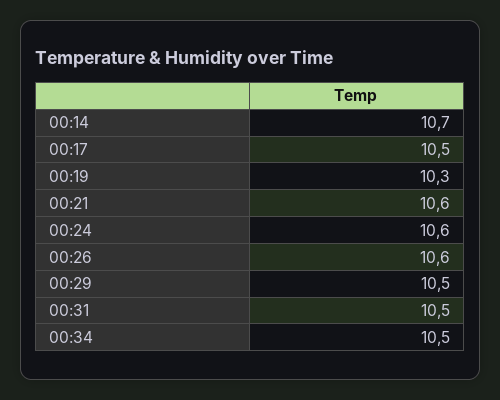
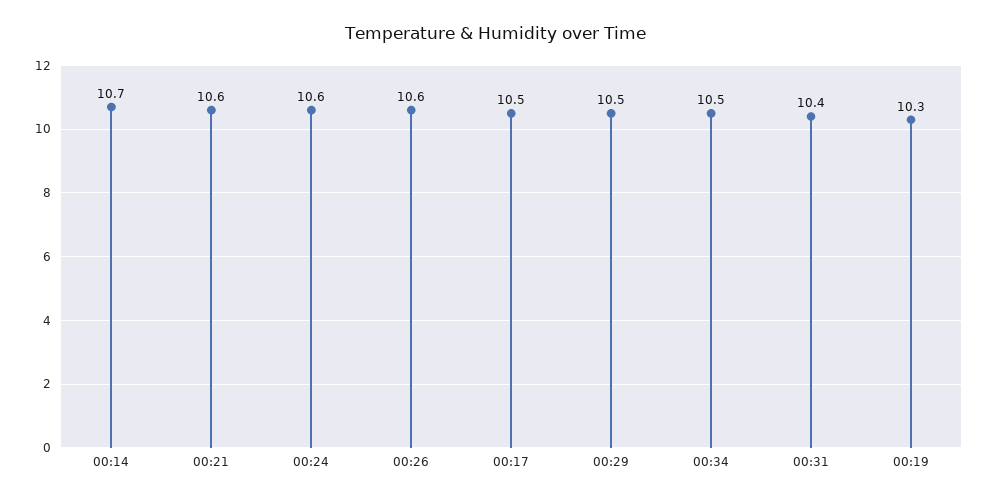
  {
    "00:14": 10.7,
    "00:17": 10.5,
    "00:19": 10.3,
    "00:21": 10.6,
    "00:24": 10.6,
    "00:26": 10.6,
    "00:29": 10.5,
-   "00:31": 10.5,
+   "00:31": 10.4,
    "00:34": 10.5
  }

